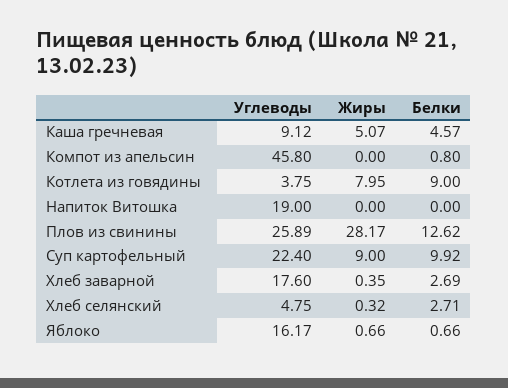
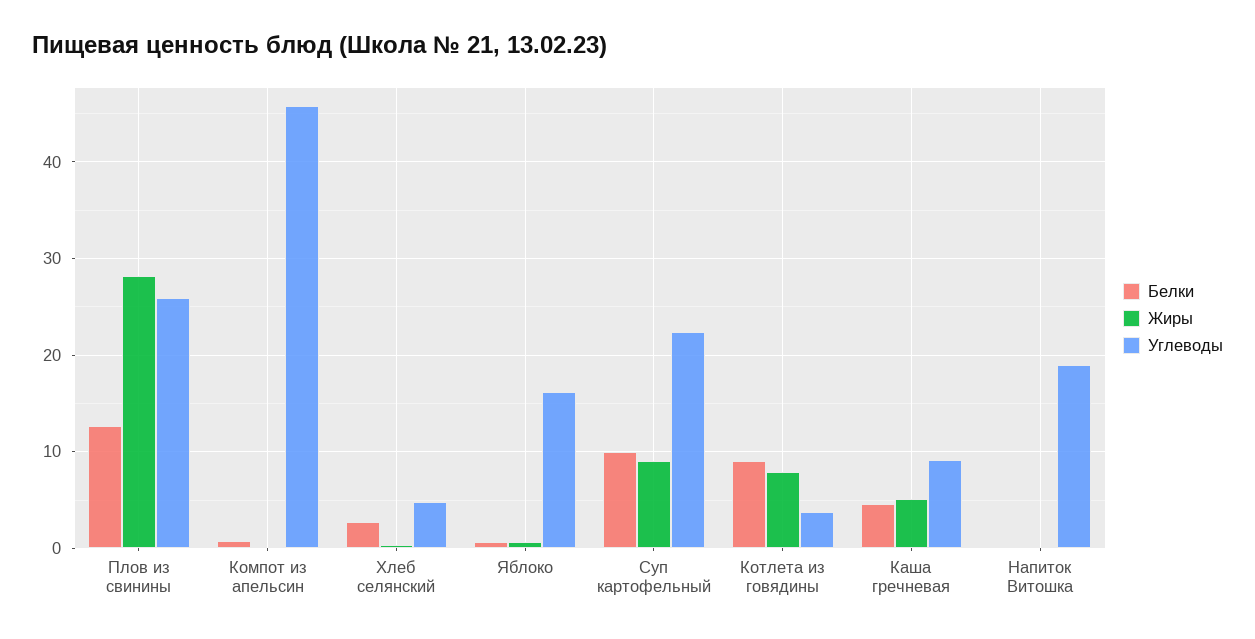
  {
    "Углеводы": {
      "Каша гречневая": 9.12,
      "Компот из апельсин": 45.8,
      "Котлета из говядины": 3.75,
      "Напиток Витошка": 19,
      "Плов из свинины": 25.89,
      "Суп картофельный": 22.4,
-     "Хлеб заварной": 17.6,
      "Хлеб селянский": 4.75,
      "Яблоко": 16.17
    },
    "Жиры": {
      "Каша гречневая": 5.07,
      "Компот из апельсин": 0,
      "Котлета из говядины": 7.95,
      "Напиток Витошка": 0,
      "Плов из свинины": 28.17,
      "Суп картофельный": 9,
-     "Хлеб заварной": 0.35,
      "Хлеб селянский": 0.32,
      "Яблоко": 0.66
    },
    "Белки": {
      "Каша гречневая": 4.57,
      "Компот из апельсин": 0.8,
      "Котлета из говядины": 9,
      "Напиток Витошка": 0,
      "Плов из свинины": 12.62,
      "Суп картофельный": 9.92,
-     "Хлеб заварной": 2.69,
      "Хлеб селянский": 2.71,
      "Яблоко": 0.66
    }
  }

